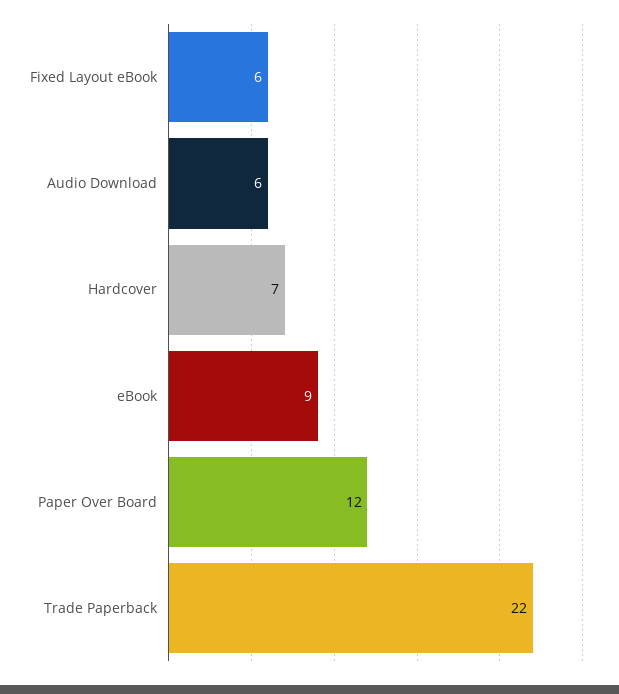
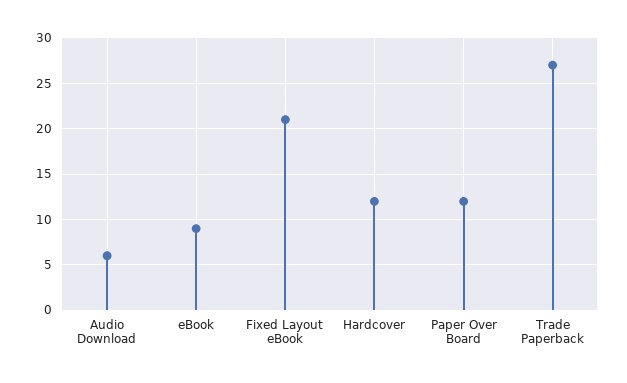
  {
-   "Fixed Layout eBook": 6,
+   "Fixed Layout eBook": 21,
    "Audio Download": 6,
-   "Hardcover": 7,
+   "Hardcover": 12,
    "eBook": 9,
    "Paper Over Board": 12,
-   "Trade Paperback": 22
+   "Trade Paperback": 27
  }

